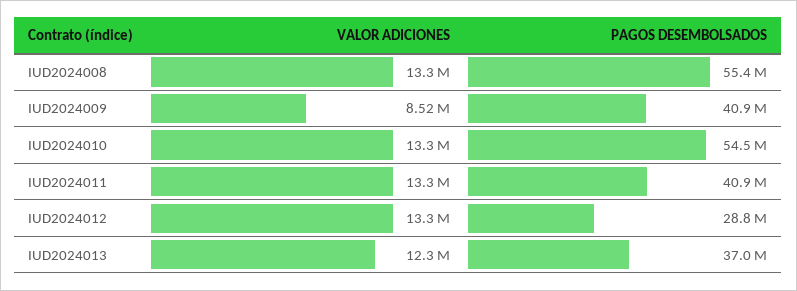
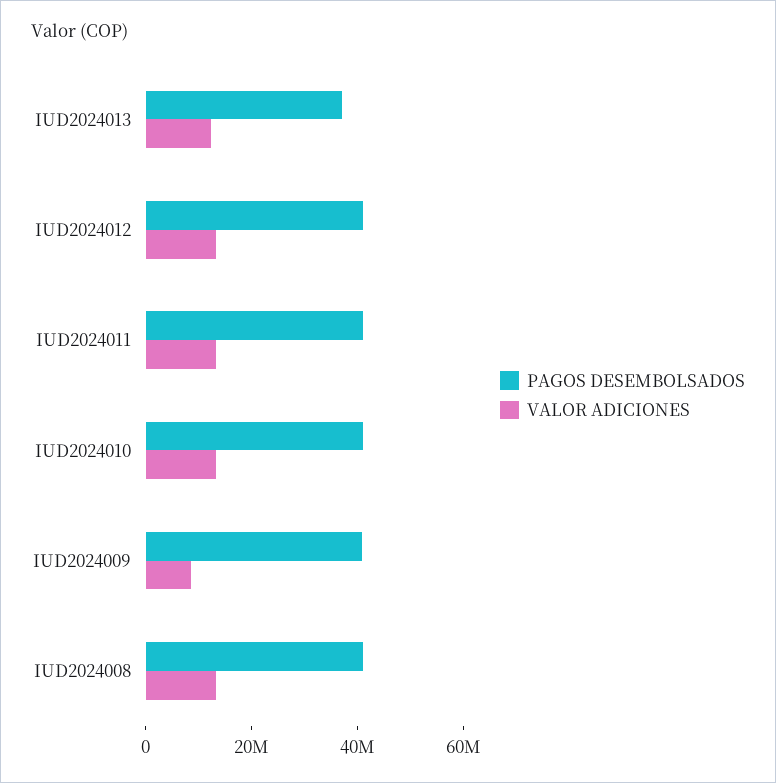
  {
    "VALOR ADICIONES": {
      "IUD2024008": 13300000,
      "IUD2024009": 8520000,
      "IUD2024010": 13300000,
      "IUD2024011": 13300000,
      "IUD2024012": 13300000,
      "IUD2024013": 12300000
    },
    "PAGOS DESEMBOLSADOS": {
-     "IUD2024008": 55400000,
+     "IUD2024008": 40000000,
      "IUD2024009": 40900000,
-     "IUD2024010": 54500000,
+     "IUD2024010": 40000000,
      "IUD2024011": 40900000,
-     "IUD2024012": 28800000,
+     "IUD2024012": 40000000,
      "IUD2024013": 37000000
    }
  }

